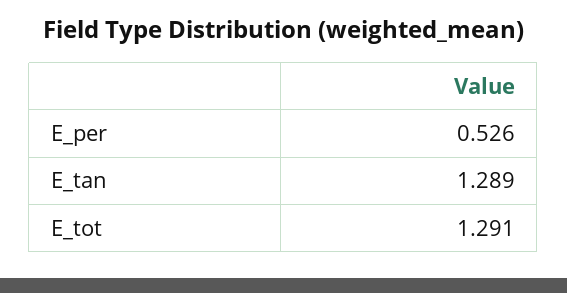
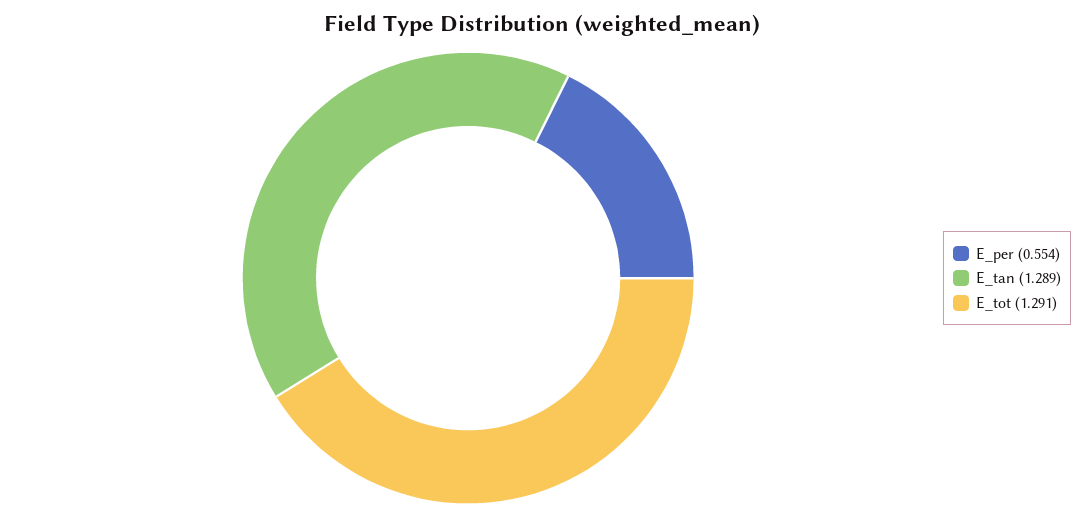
  {
-   "E_per": 0.526,
+   "E_per": 0.554,
    "E_tan": 1.289,
    "E_tot": 1.291
  }

